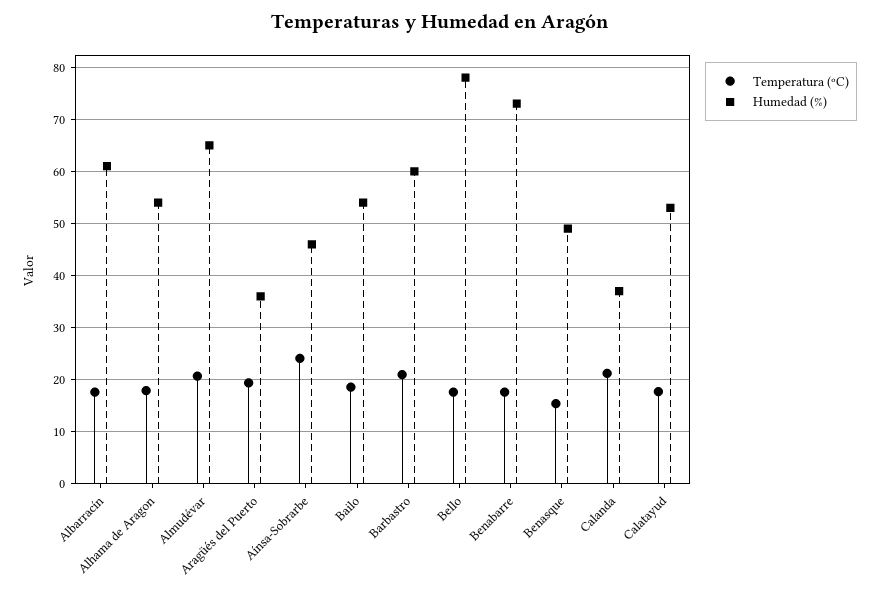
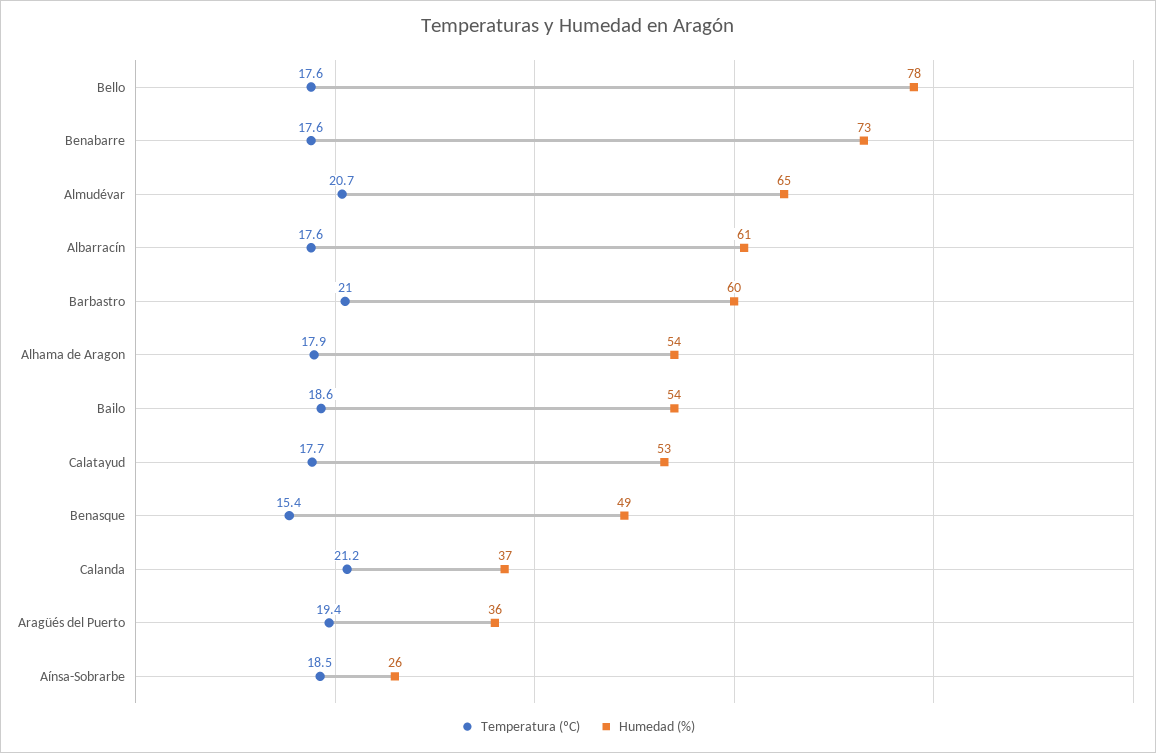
  {
    "Temperatura (ºC)": {
      "Albarracín": 17.6,
      "Alhama de Aragon": 17.9,
      "Almudévar": 20.7,
      "Aragüés del Puerto": 19.4,
-     "Aínsa-Sobrarbe": 24,
+     "Aínsa-Sobrarbe": 18.5,
      "Bailo": 18.6,
      "Barbastro": 21,
      "Bello": 17.6,
      "Benabarre": 17.6,
      "Benasque": 15.4,
      "Calanda": 21.2,
      "Calatayud": 17.7
    },
    "Humedad (%)": {
      "Albarracín": 61,
      "Alhama de Aragon": 54,
      "Almudévar": 65,
      "Aragüés del Puerto": 36,
-     "Aínsa-Sobrarbe": 46,
+     "Aínsa-Sobrarbe": 26,
      "Bailo": 54,
      "Barbastro": 60,
      "Bello": 78,
      "Benabarre": 73,
      "Benasque": 49,
      "Calanda": 37,
      "Calatayud": 53
    }
  }

